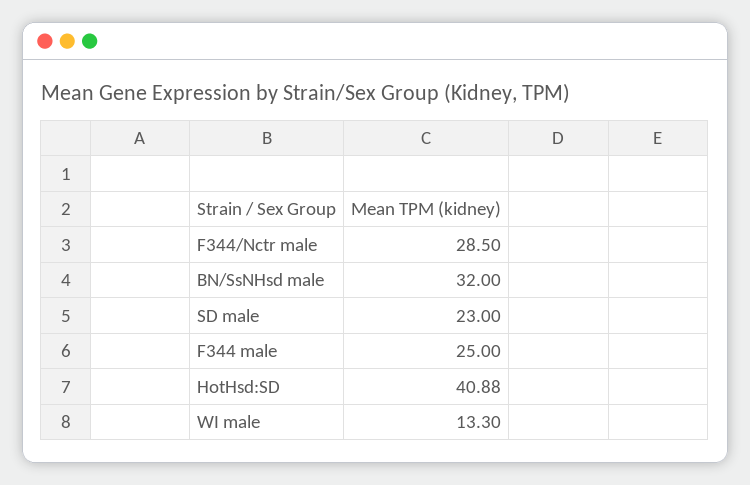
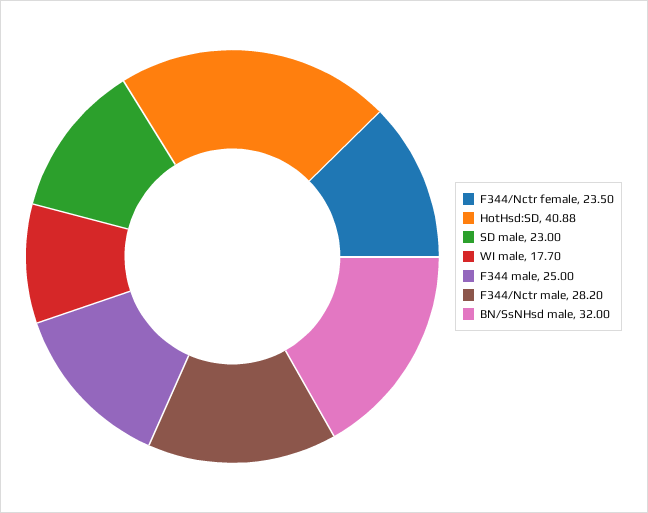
  {
-   "F344/Nctr male": 28.5,
+   "F344/Nctr male": 28.2,
    "BN/SsNHsd male": 32,
    "SD male": 23,
    "F344 male": 25,
    "HotHsd:SD": 40.88,
-   "WI male": 13.3
+   "WI male": 17.7,
+   "F344/Nctr female": 23.5
  }

